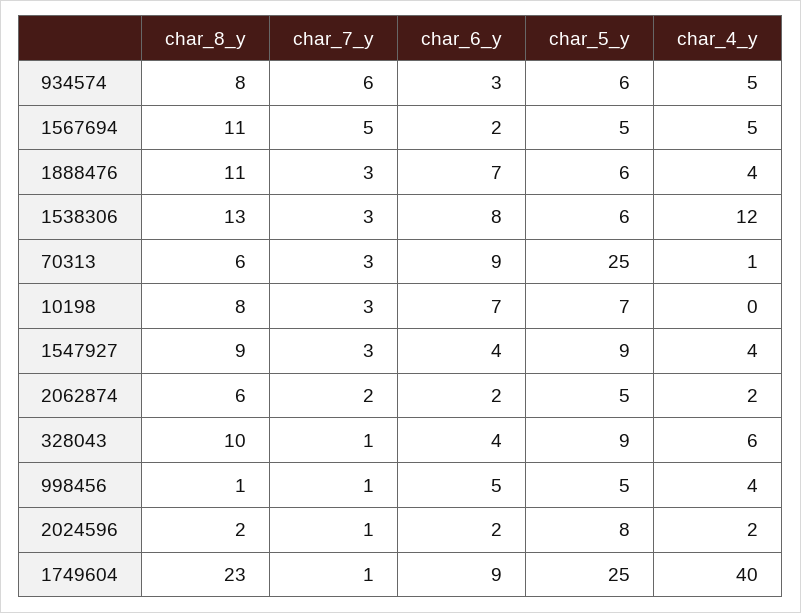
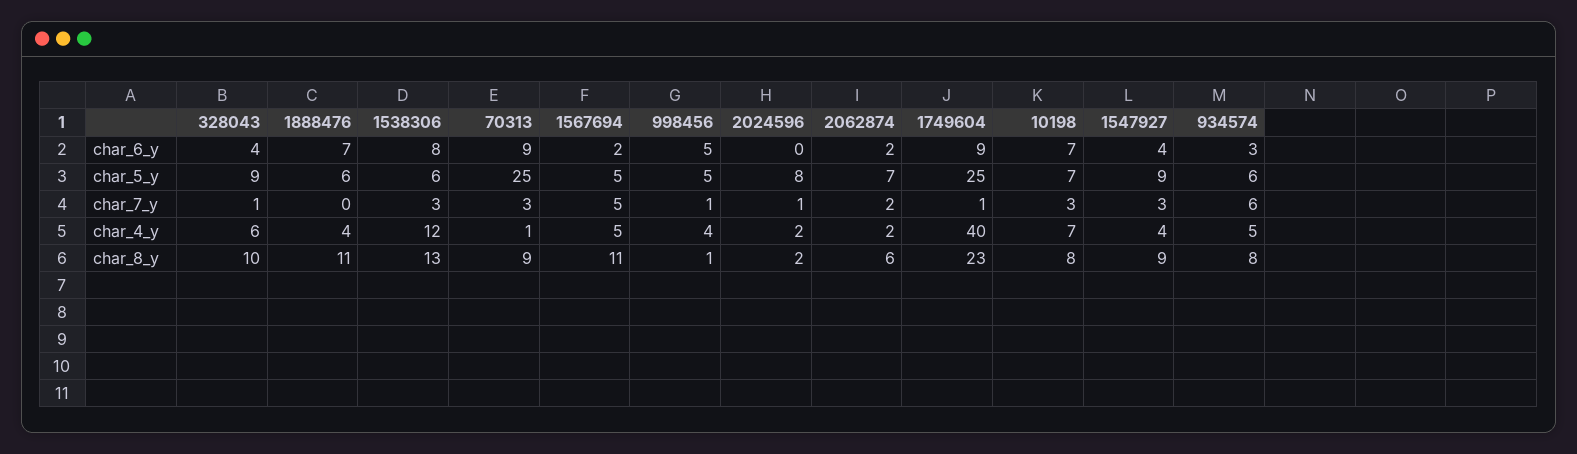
  {
    "char_8_y": {
      "934574": 8,
      "1567694": 11,
      "1888476": 11,
      "1538306": 13,
-     "70313": 6,
+     "70313": 9,
      "10198": 8,
      "1547927": 9,
      "2062874": 6,
      "328043": 10,
      "998456": 1,
      "2024596": 2,
      "1749604": 23
    },
    "char_7_y": {
      "934574": 6,
      "1567694": 5,
-     "1888476": 3,
+     "1888476": 0,
      "1538306": 3,
      "70313": 3,
      "10198": 3,
      "1547927": 3,
      "2062874": 2,
      "328043": 1,
      "998456": 1,
      "2024596": 1,
      "1749604": 1
    },
    "char_6_y": {
      "934574": 3,
      "1567694": 2,
      "1888476": 7,
      "1538306": 8,
      "70313": 9,
      "10198": 7,
      "1547927": 4,
      "2062874": 2,
      "328043": 4,
      "998456": 5,
-     "2024596": 2,
+     "2024596": 0,
      "1749604": 9
    },
    "char_5_y": {
      "934574": 6,
      "1567694": 5,
      "1888476": 6,
      "1538306": 6,
      "70313": 25,
      "10198": 7,
      "1547927": 9,
-     "2062874": 5,
+     "2062874": 7,
      "328043": 9,
      "998456": 5,
      "2024596": 8,
      "1749604": 25
    },
    "char_4_y": {
      "934574": 5,
      "1567694": 5,
      "1888476": 4,
      "1538306": 12,
      "70313": 1,
-     "10198": 0,
+     "10198": 7,
      "1547927": 4,
      "2062874": 2,
      "328043": 6,
      "998456": 4,
      "2024596": 2,
      "1749604": 40
    }
  }

